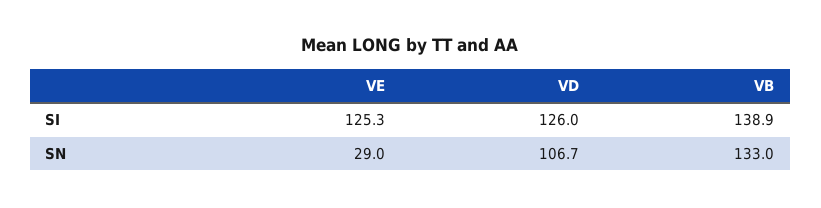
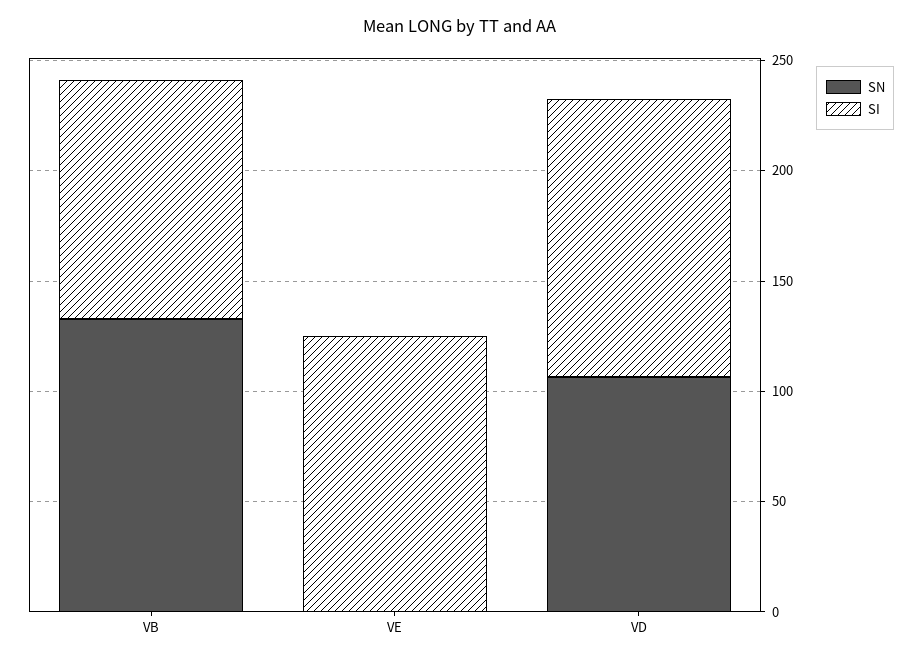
  {
    "SI": {
      "VE": 125.3,
      "VD": 126,
-     "VB": 138.9
+     "VB": 110
    },
    "SN": {
-     "VE": 29,
+     "VE": 0,
      "VD": 106.7,
      "VB": 133
    }
  }

